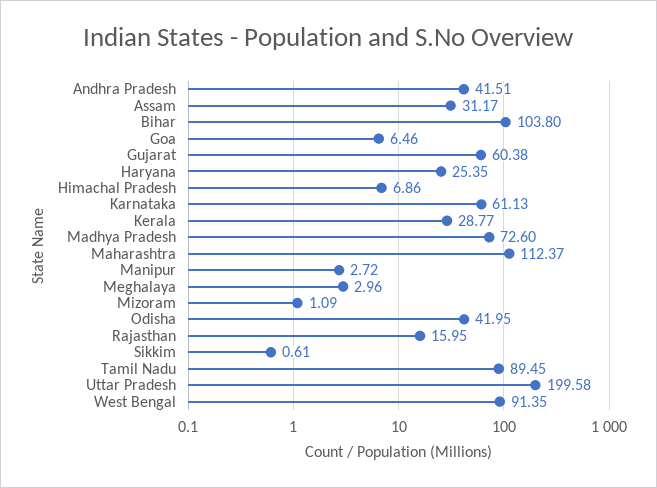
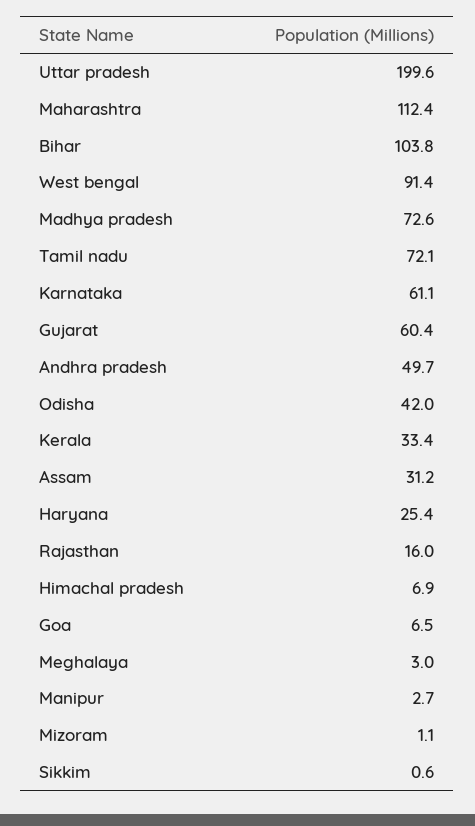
  {
-   "Andhra Pradesh": 41.51,
+   "Andhra Pradesh": 49.7,
    "Assam": 31.17,
    "Bihar": 103.8,
    "Goa": 6.46,
    "Gujarat": 60.38,
    "Haryana": 25.35,
    "Himachal Pradesh": 6.86,
    "Karnataka": 61.13,
-   "Kerala": 28.77,
+   "Kerala": 33.4,
    "Madhya Pradesh": 72.6,
    "Maharashtra": 112.37,
    "Manipur": 2.72,
    "Meghalaya": 2.96,
    "Mizoram": 1.09,
    "Odisha": 41.95,
    "Rajasthan": 15.95,
    "Sikkim": 0.61,
-   "Tamil Nadu": 89.45,
+   "Tamil Nadu": 72.1,
    "Uttar Pradesh": 199.58,
    "West Bengal": 91.35
  }

